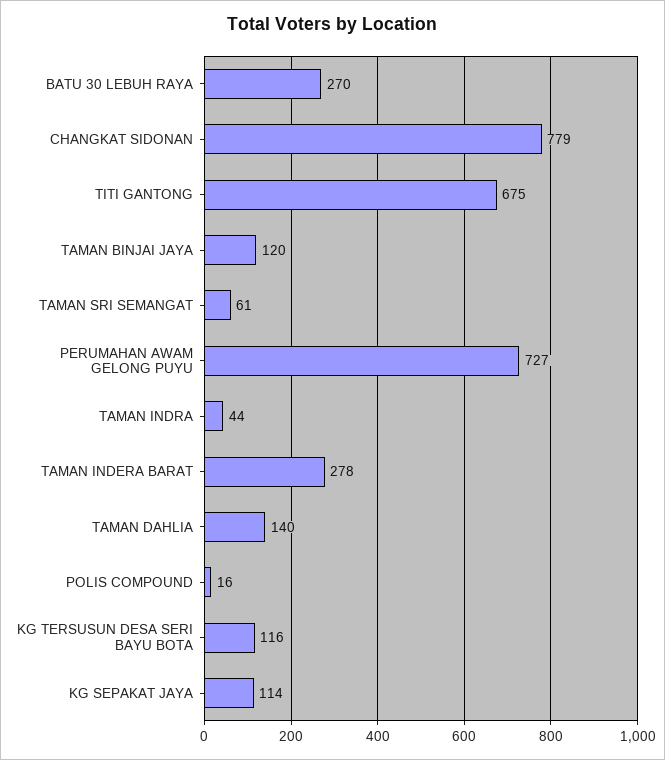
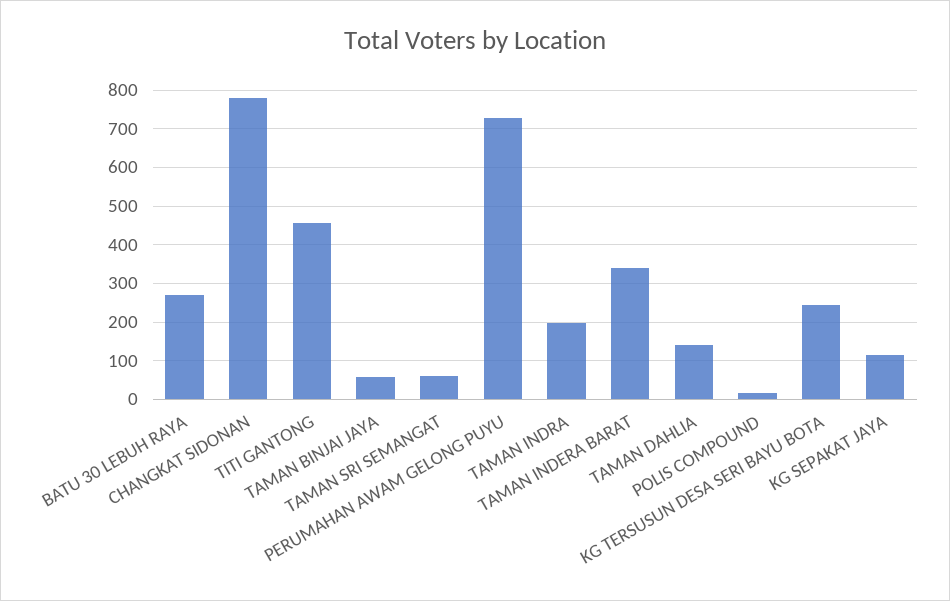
  {
    "BATU 30 LEBUH RAYA": 270,
    "CHANGKAT SIDONAN": 779,
-   "TITI GANTONG": 675,
+   "TITI GANTONG": 460,
-   "TAMAN BINJAI JAYA": 120,
+   "TAMAN BINJAI JAYA": 60,
    "TAMAN SRI SEMANGAT": 61,
    "PERUMAHAN AWAM GELONG PUYU": 727,
-   "TAMAN INDRA": 44,
+   "TAMAN INDRA": 200,
-   "TAMAN INDERA BARAT": 278,
+   "TAMAN INDERA BARAT": 340,
    "TAMAN DAHLIA": 140,
    "POLIS COMPOUND": 16,
-   "KG TERSUSUN DESA SERI BAYU BOTA": 116,
+   "KG TERSUSUN DESA SERI BAYU BOTA": 240,
    "KG SEPAKAT JAYA": 114
  }

